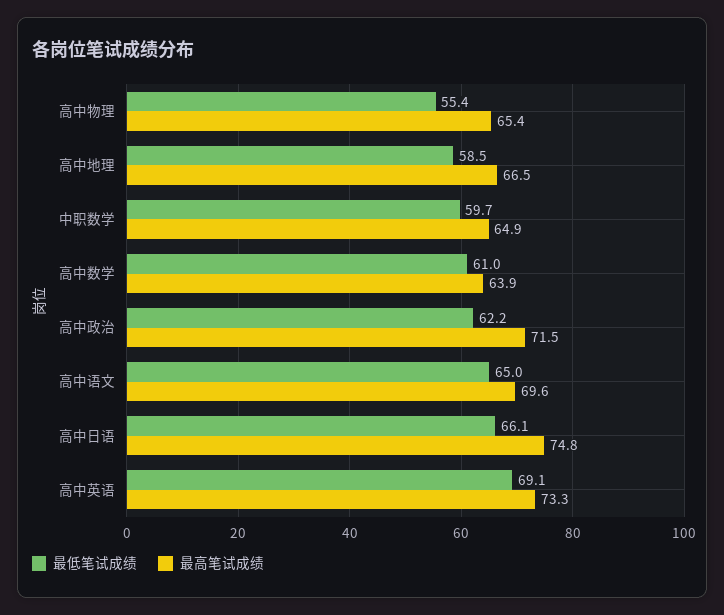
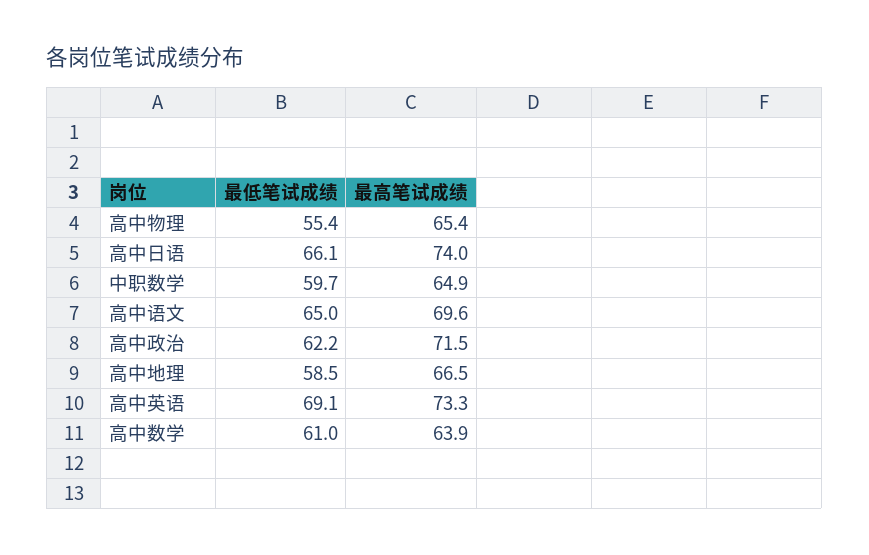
  {
    "最低笔试成绩": {
      "高中物理": 55.4,
      "高中地理": 58.5,
      "中职数学": 59.7,
      "高中数学": 61,
      "高中政治": 62.2,
      "高中语文": 65,
      "高中日语": 66.1,
      "高中英语": 69.1
    },
    "最高笔试成绩": {
      "高中物理": 65.4,
      "高中地理": 66.5,
      "中职数学": 64.9,
      "高中数学": 63.9,
      "高中政治": 71.5,
      "高中语文": 69.6,
-     "高中日语": 74.8,
+     "高中日语": 74,
      "高中英语": 73.3
    }
  }

